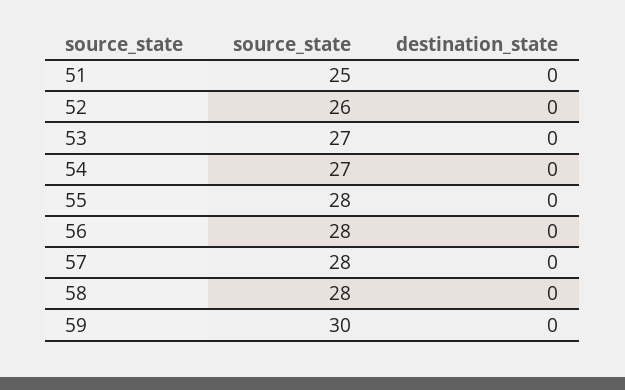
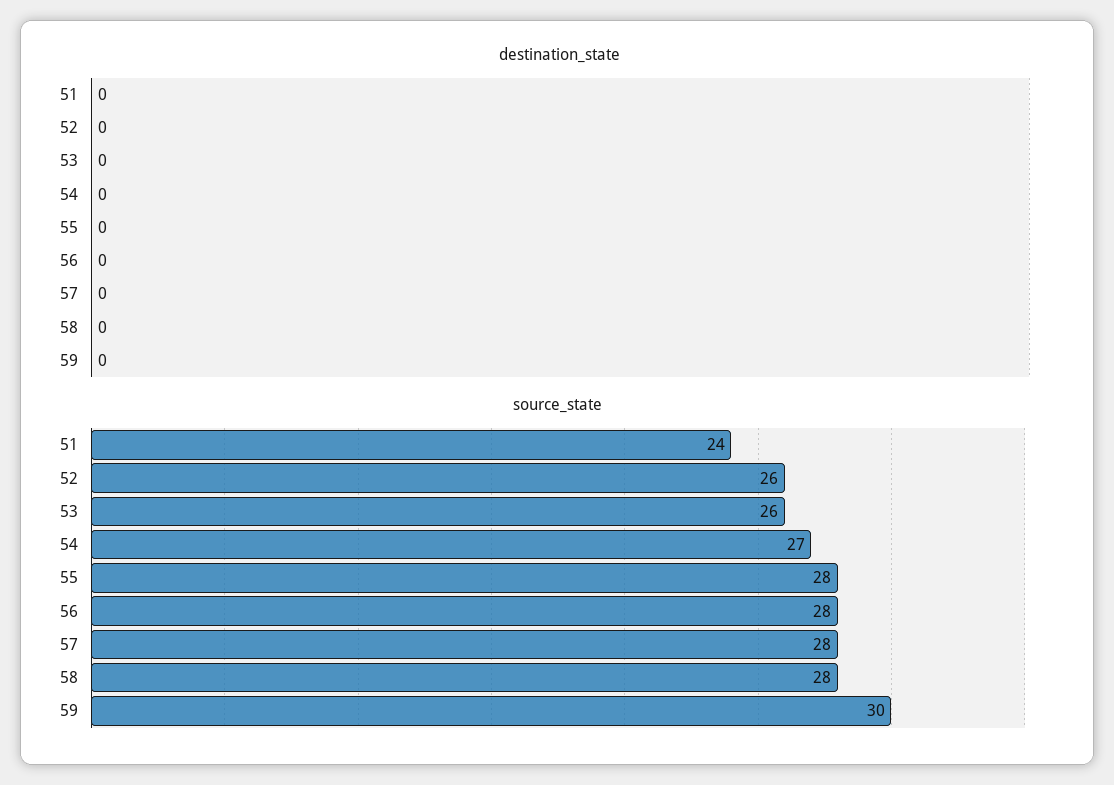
  {
    "source_state": {
-     "51": 25,
+     "51": 24,
      "52": 26,
-     "53": 27,
+     "53": 26,
      "54": 27,
      "55": 28,
      "56": 28,
      "57": 28,
      "58": 28,
      "59": 30
    },
    "destination_state": {
      "51": 0,
      "52": 0,
      "53": 0,
      "54": 0,
      "55": 0,
      "56": 0,
      "57": 0,
      "58": 0,
      "59": 0
    }
  }

